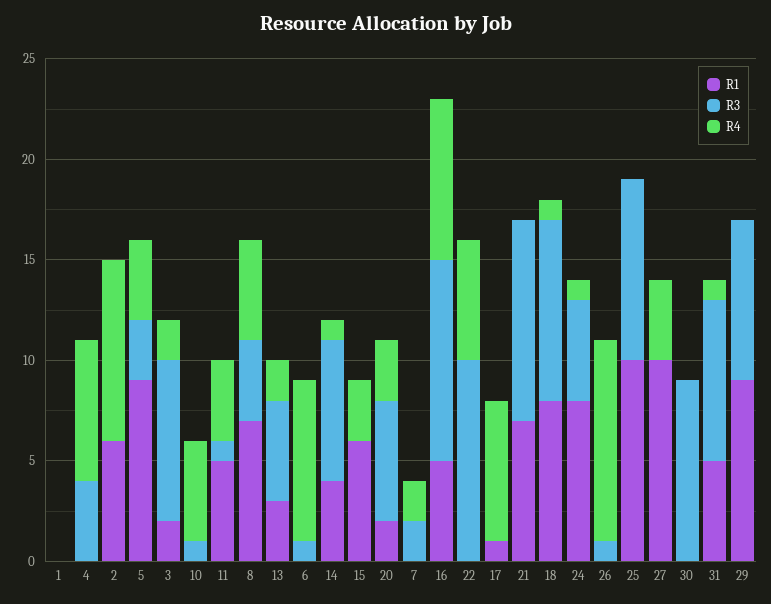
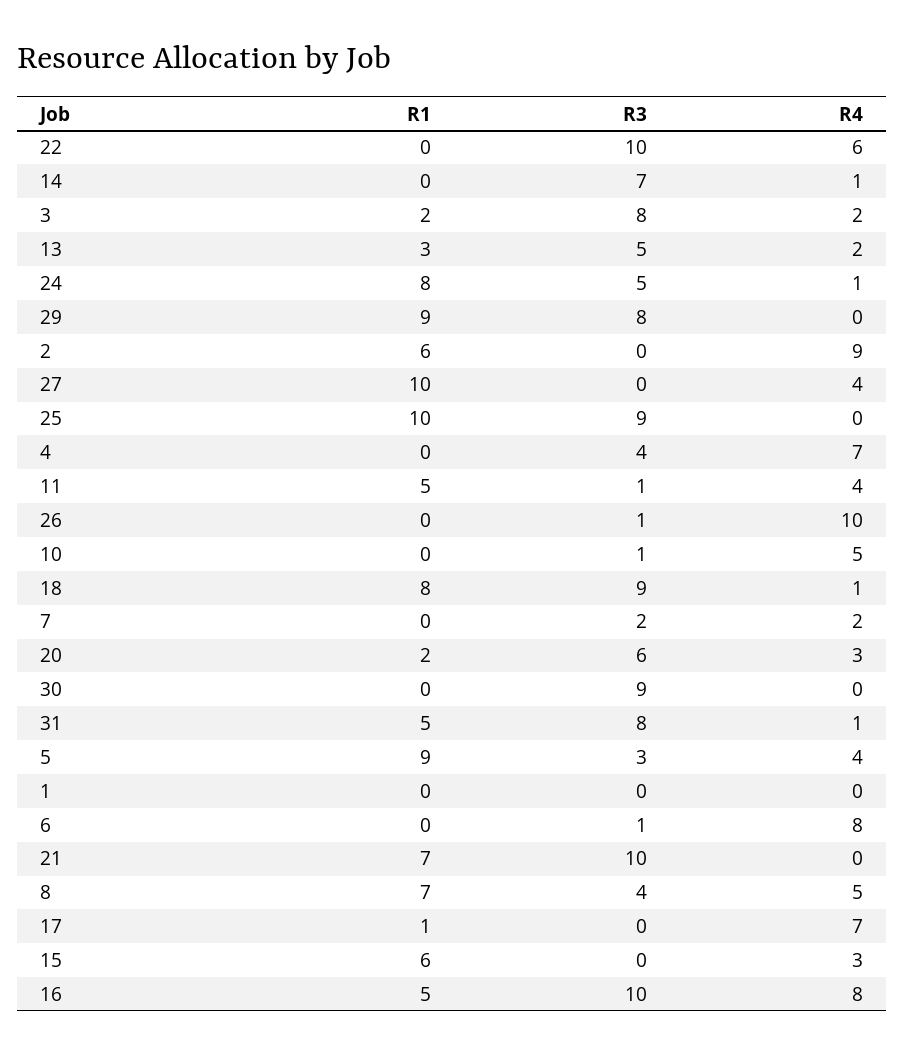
  {
    "R1": {
      "1": 0,
      "4": 0,
      "2": 6,
      "5": 9,
      "3": 2,
      "10": 0,
      "11": 5,
      "8": 7,
      "13": 3,
      "6": 0,
-     "14": 4,
+     "14": 0,
      "15": 6,
      "20": 2,
      "7": 0,
      "16": 5,
      "22": 0,
      "17": 1,
      "21": 7,
      "18": 8,
      "24": 8,
      "26": 0,
      "25": 10,
      "27": 10,
      "30": 0,
      "31": 5,
      "29": 9
    },
    "R3": {
      "1": 0,
      "4": 4,
      "2": 0,
      "5": 3,
      "3": 8,
      "10": 1,
      "11": 1,
      "8": 4,
      "13": 5,
      "6": 1,
      "14": 7,
      "15": 0,
      "20": 6,
      "7": 2,
      "16": 10,
      "22": 10,
      "17": 0,
      "21": 10,
      "18": 9,
      "24": 5,
      "26": 1,
      "25": 9,
      "27": 0,
      "30": 9,
      "31": 8,
      "29": 8
    },
    "R4": {
      "1": 0,
      "4": 7,
      "2": 9,
      "5": 4,
      "3": 2,
      "10": 5,
      "11": 4,
      "8": 5,
      "13": 2,
      "6": 8,
      "14": 1,
      "15": 3,
      "20": 3,
      "7": 2,
      "16": 8,
      "22": 6,
      "17": 7,
      "21": 0,
      "18": 1,
      "24": 1,
      "26": 10,
      "25": 0,
      "27": 4,
      "30": 0,
      "31": 1,
      "29": 0
    }
  }

